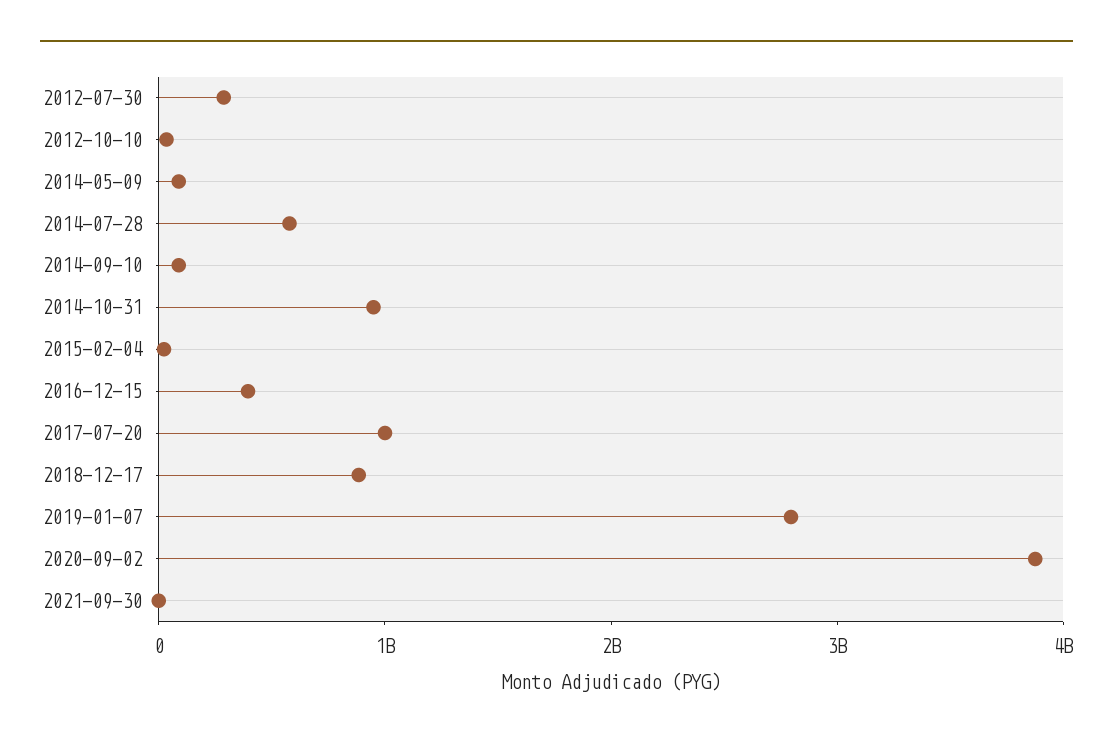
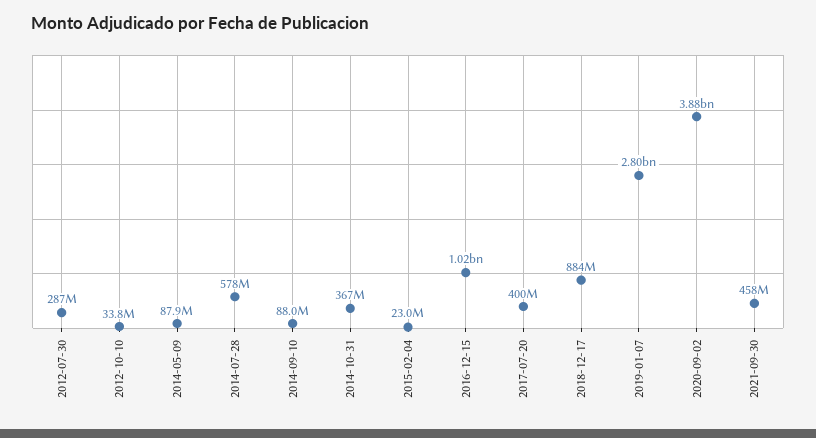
  {
    "2012-07-30": 287000000,
    "2012-10-10": 33800000,
    "2014-05-09": 87900000,
    "2014-07-28": 578000000,
    "2014-09-10": 88000000,
-   "2014-10-31": 1000000000,
+   "2014-10-31": 367000000,
    "2015-02-04": 23000000,
-   "2016-12-15": 400000000,
+   "2016-12-15": 1020000000,
-   "2017-07-20": 1000000000,
+   "2017-07-20": 400000000,
    "2018-12-17": 884000000,
    "2019-01-07": 2800000000,
    "2020-09-02": 3880000000,
-   "2021-09-30": 0
+   "2021-09-30": 458000000
  }

